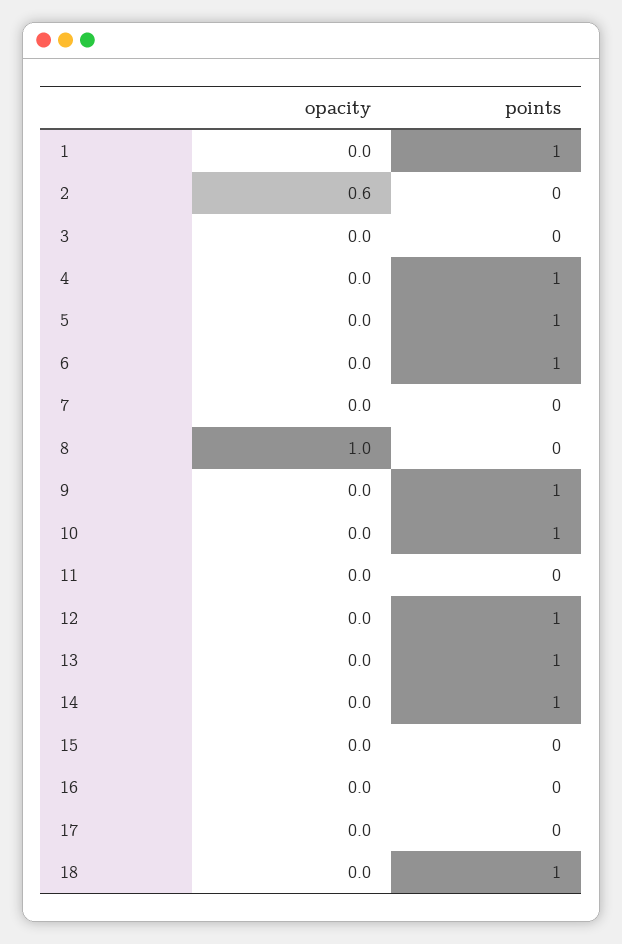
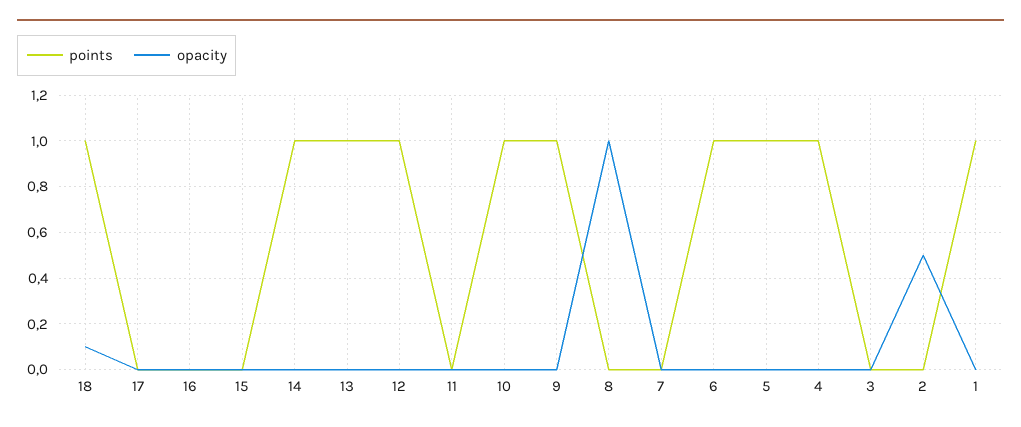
  {
    "opacity": {
      "1": 0,
-     "2": 0.6,
+     "2": 0.5,
      "3": 0,
      "4": 0,
      "5": 0,
      "6": 0,
      "7": 0,
      "8": 1,
      "9": 0,
      "10": 0,
      "11": 0,
      "12": 0,
      "13": 0,
      "14": 0,
      "15": 0,
      "16": 0,
      "17": 0,
-     "18": 0
+     "18": 0.1
    },
    "points": {
      "1": 1,
      "2": 0,
      "3": 0,
      "4": 1,
      "5": 1,
      "6": 1,
      "7": 0,
      "8": 0,
      "9": 1,
      "10": 1,
      "11": 0,
      "12": 1,
      "13": 1,
      "14": 1,
      "15": 0,
      "16": 0,
      "17": 0,
      "18": 1
    }
  }

